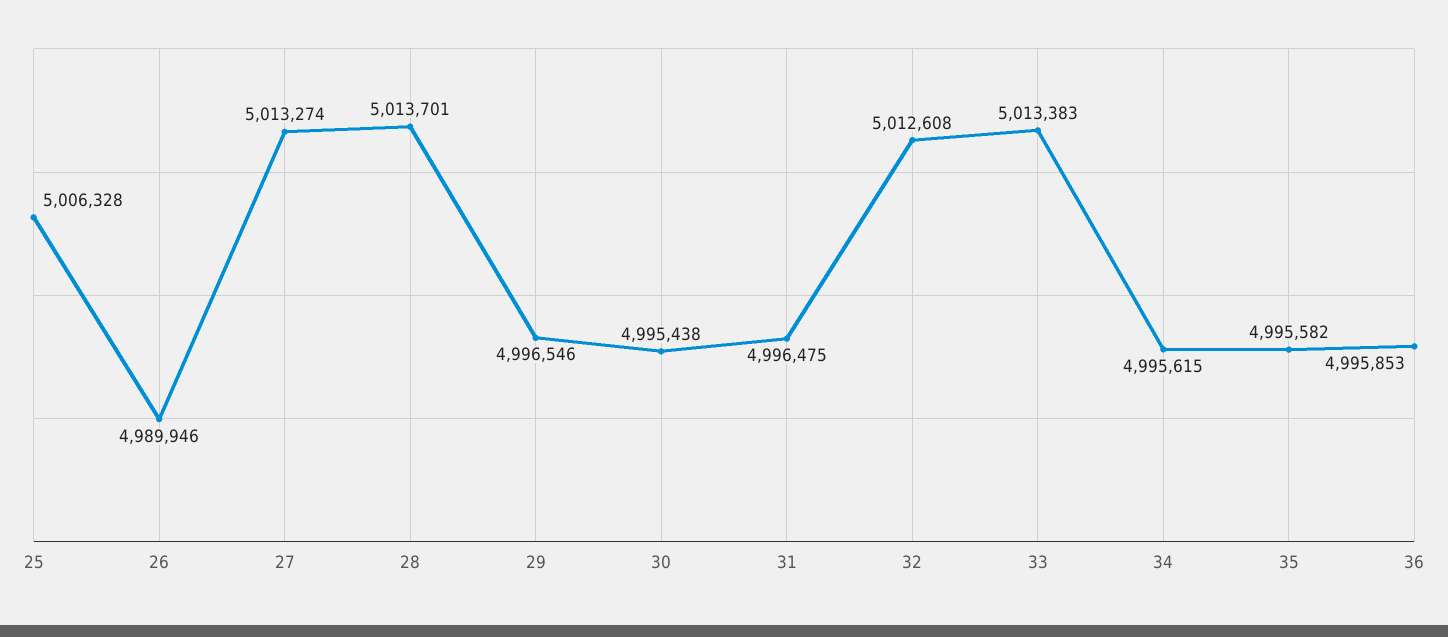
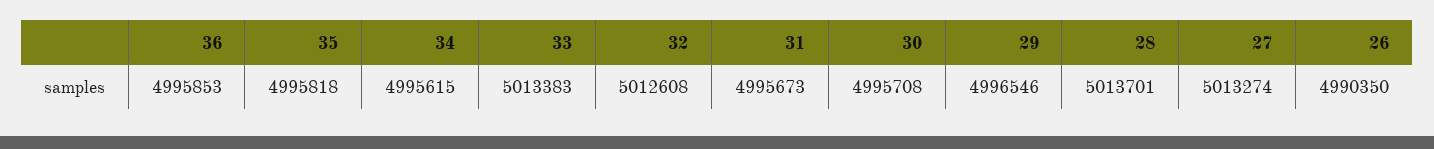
  {
-   "25": 5006328,
-   "26": 4989946,
+   "26": 4990350,
    "27": 5013274,
    "28": 5013701,
    "29": 4996546,
-   "30": 4995438,
+   "30": 4995708,
-   "31": 4996475,
+   "31": 4995673,
    "32": 5012608,
    "33": 5013383,
    "34": 4995615,
-   "35": 4995582,
+   "35": 4995818,
    "36": 4995853
  }

